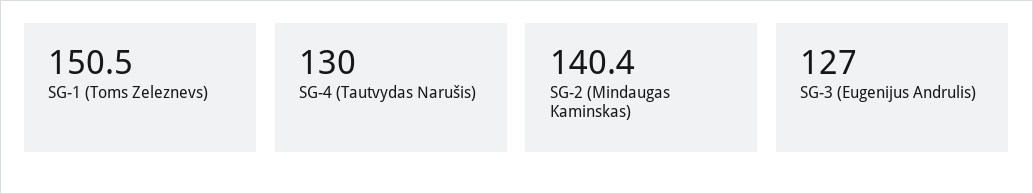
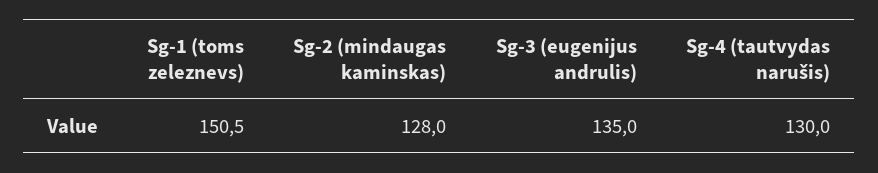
  {
    "SG-1 (Toms Zeleznevs)": 150.5,
    "SG-4 (Tautvydas Narušis)": 130,
-   "SG-2 (Mindaugas Kaminskas)": 140.4,
+   "SG-2 (Mindaugas Kaminskas)": 128,
-   "SG-3 (Eugenijus Andrulis)": 127
+   "SG-3 (Eugenijus Andrulis)": 135
  }

